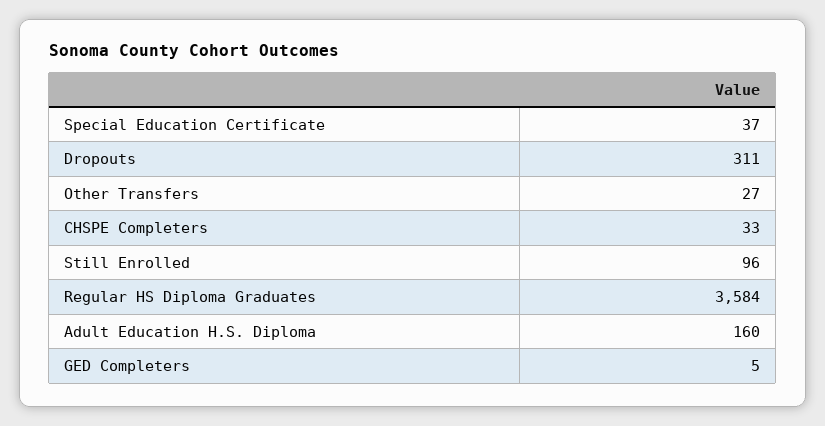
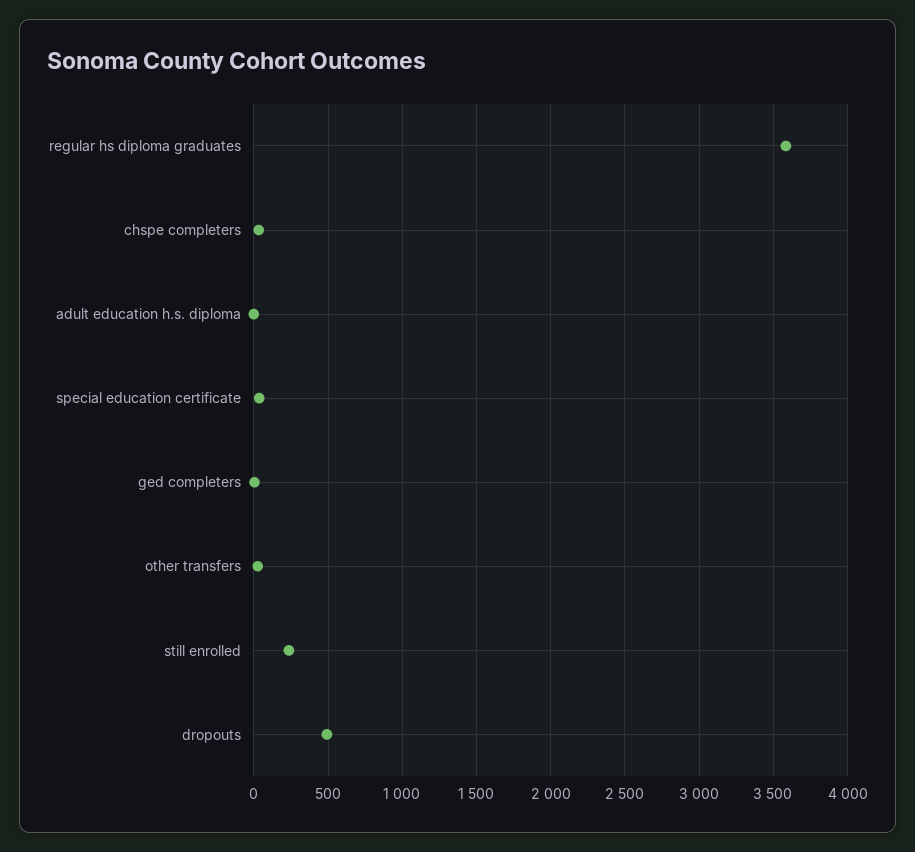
  {
    "Special Education Certificate": 37,
-   "Dropouts": 311,
+   "Dropouts": 500,
    "Other Transfers": 27,
    "CHSPE Completers": 33,
-   "Still Enrolled": 96,
+   "Still Enrolled": 250,
    "Regular HS Diploma Graduates": 3584,
-   "Adult Education H.S. Diploma": 160,
+   "Adult Education H.S. Diploma": 0,
    "GED Completers": 5
  }

